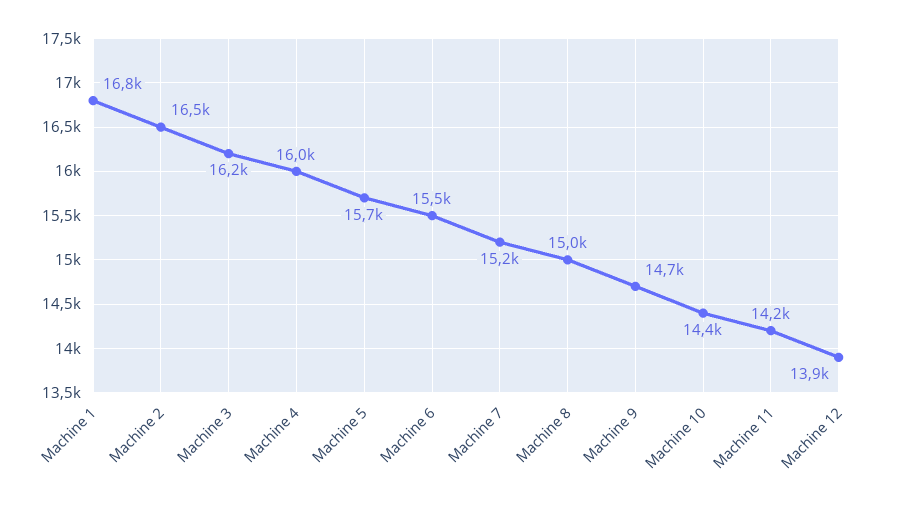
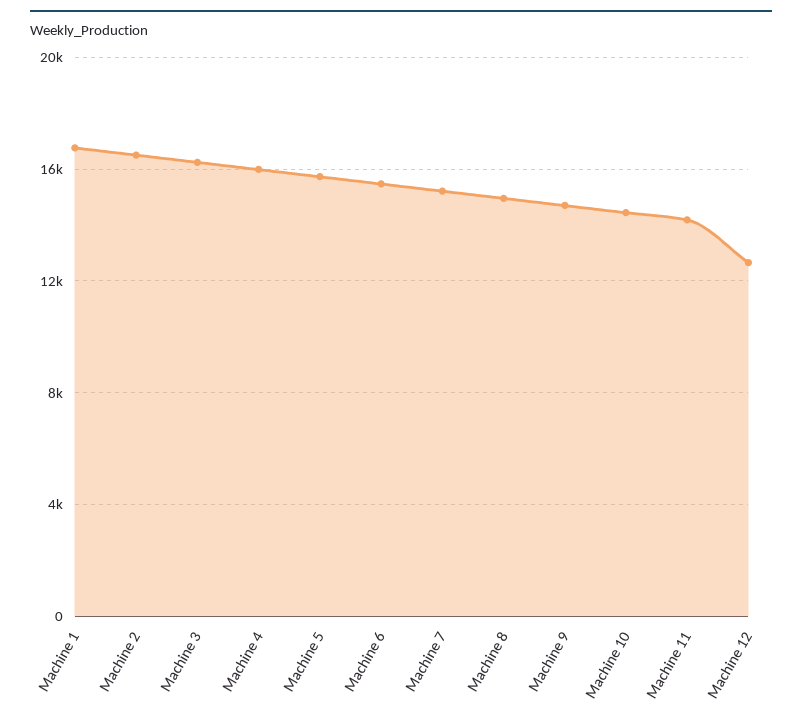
  {
    "Machine 1": 16800,
    "Machine 2": 16500,
    "Machine 3": 16200,
    "Machine 4": 16000,
    "Machine 5": 15700,
    "Machine 6": 15500,
    "Machine 7": 15200,
    "Machine 8": 15000,
    "Machine 9": 14700,
    "Machine 10": 14400,
    "Machine 11": 14200,
-   "Machine 12": 13900
+   "Machine 12": 12500
  }

